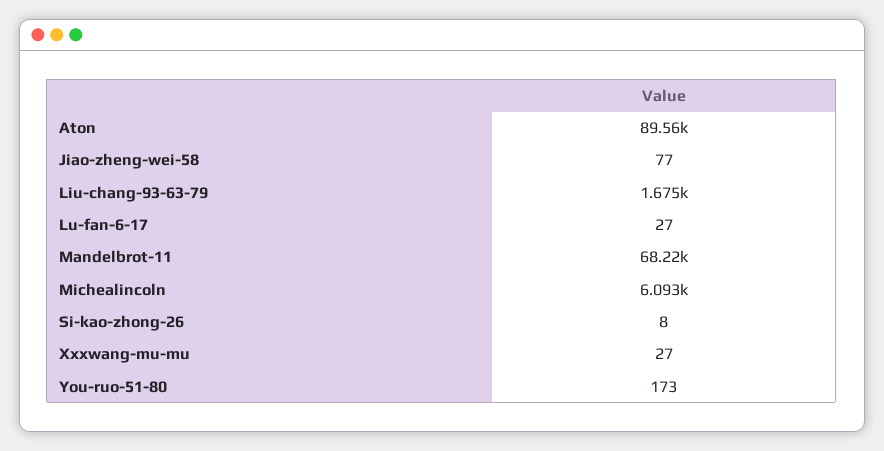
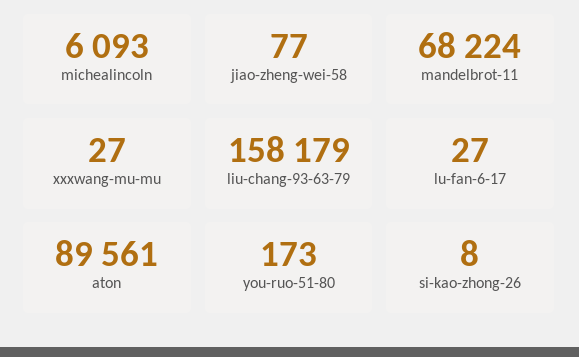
  {
    "Aton": 89561,
    "Jiao-zheng-wei-58": 77,
-   "Liu-chang-93-63-79": 1675,
+   "Liu-chang-93-63-79": 158179,
    "Lu-fan-6-17": 27,
    "Mandelbrot-11": 68224,
    "Michealincoln": 6093,
    "Si-kao-zhong-26": 8,
    "Xxxwang-mu-mu": 27,
    "You-ruo-51-80": 173
  }

